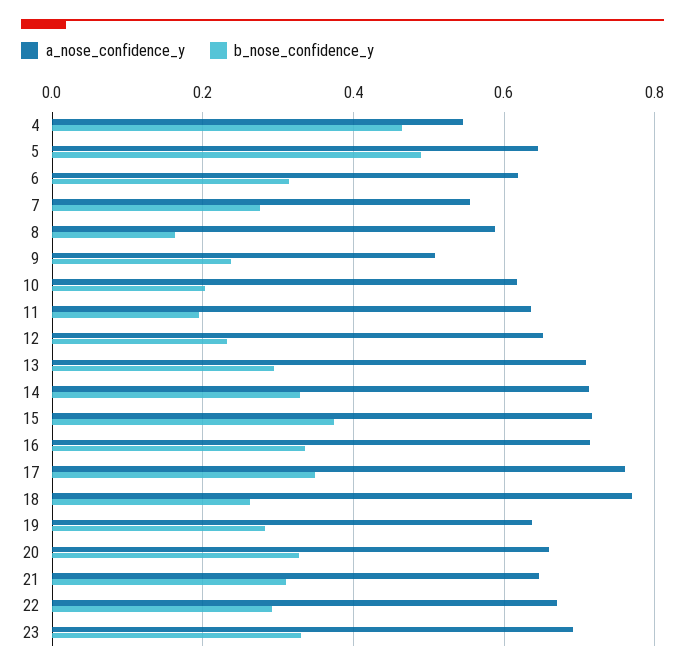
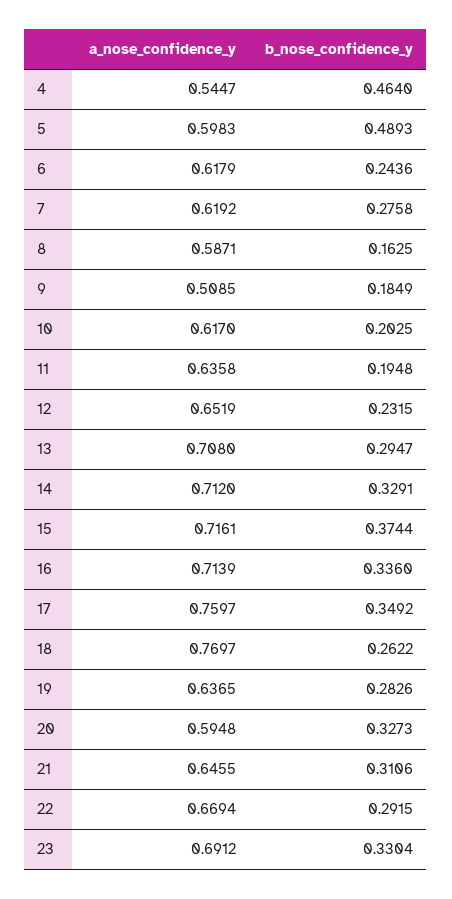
  {
    "a_nose_confidence_y": {
      "4": 0.5447,
-     "5": 0.64,
+     "5": 0.5983,
      "6": 0.6179,
-     "7": 0.56,
+     "7": 0.6192,
      "8": 0.5871,
      "9": 0.5085,
      "10": 0.617,
      "11": 0.6358,
      "12": 0.6519,
      "13": 0.708,
      "14": 0.712,
      "15": 0.7161,
      "16": 0.7139,
      "17": 0.7597,
      "18": 0.7697,
      "19": 0.6365,
-     "20": 0.66,
+     "20": 0.5948,
      "21": 0.6455,
      "22": 0.6694,
      "23": 0.6912
    },
    "b_nose_confidence_y": {
      "4": 0.464,
      "5": 0.4893,
-     "6": 0.32,
+     "6": 0.2436,
      "7": 0.2758,
      "8": 0.1625,
-     "9": 0.24,
+     "9": 0.1849,
      "10": 0.2025,
      "11": 0.1948,
      "12": 0.2315,
      "13": 0.2947,
      "14": 0.3291,
      "15": 0.3744,
      "16": 0.336,
      "17": 0.3492,
      "18": 0.2622,
      "19": 0.2826,
      "20": 0.3273,
      "21": 0.3106,
      "22": 0.2915,
      "23": 0.3304
    }
  }

